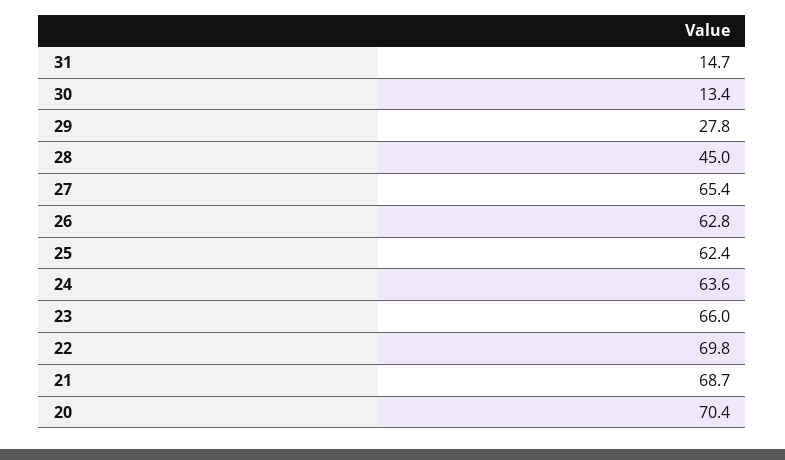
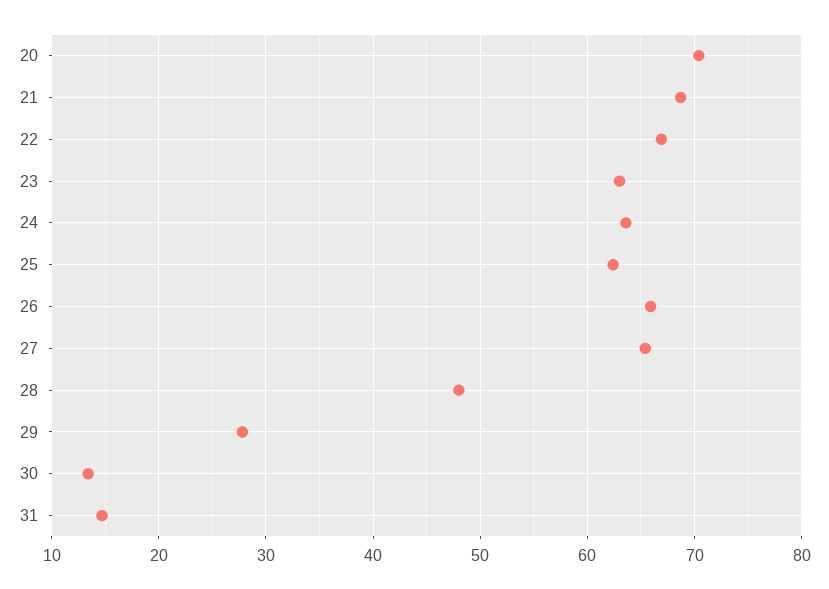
  {
    "31": 14.7,
    "30": 13.4,
    "29": 27.8,
-   "28": 45,
+   "28": 48,
    "27": 65.4,
-   "26": 62.8,
+   "26": 66,
    "25": 62.4,
    "24": 63.6,
-   "23": 66,
+   "23": 63,
-   "22": 69.8,
+   "22": 67,
    "21": 68.7,
    "20": 70.4
  }

